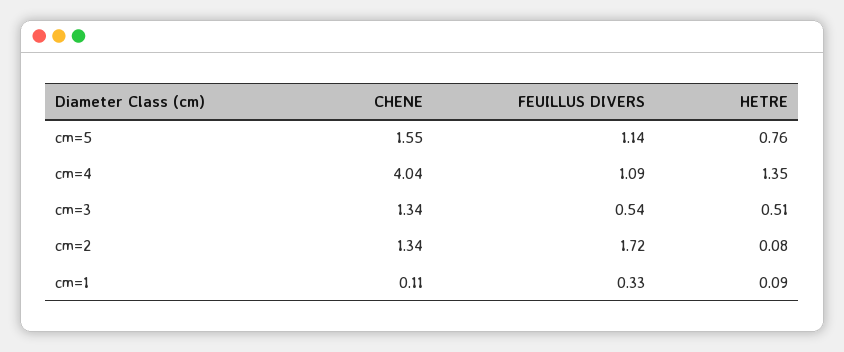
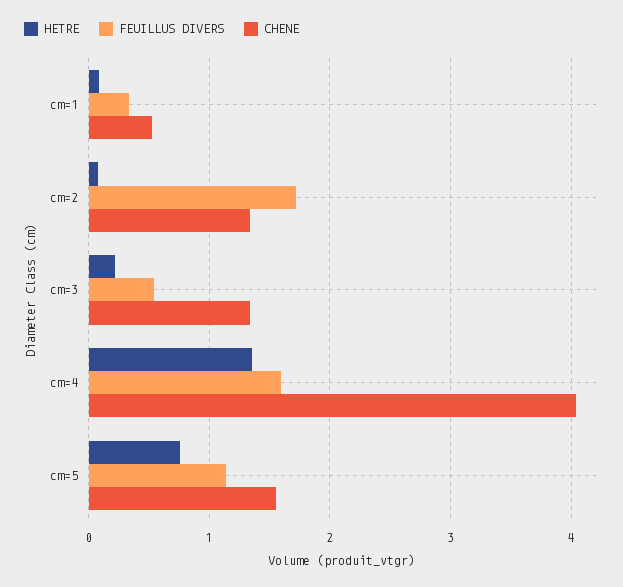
  {
    "CHENE": {
      "cm=5": 1.55,
      "cm=4": 4.04,
      "cm=3": 1.34,
      "cm=2": 1.34,
-     "cm=1": 0.11
+     "cm=1": 0.5
    },
    "FEUILLUS DIVERS": {
      "cm=5": 1.14,
-     "cm=4": 1.09,
+     "cm=4": 1.6,
      "cm=3": 0.54,
      "cm=2": 1.72,
      "cm=1": 0.33
    },
    "HETRE": {
      "cm=5": 0.76,
      "cm=4": 1.35,
-     "cm=3": 0.51,
+     "cm=3": 0.2,
      "cm=2": 0.08,
      "cm=1": 0.09
    }
  }

